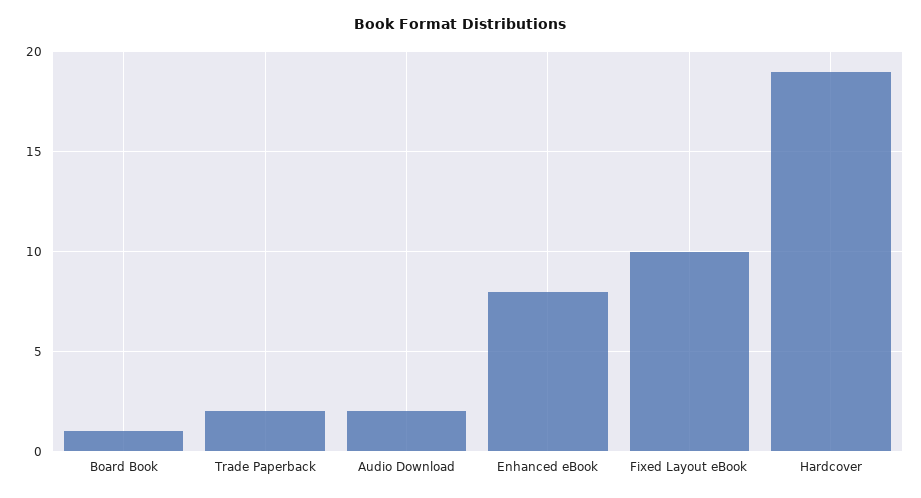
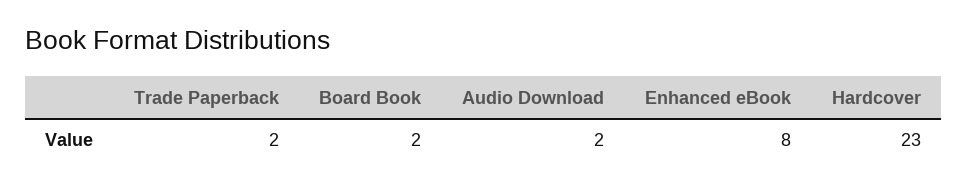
  {
-   "Board Book": 1,
+   "Board Book": 2,
    "Trade Paperback": 2,
    "Audio Download": 2,
    "Enhanced eBook": 8,
-   "Fixed Layout eBook": 10,
-   "Hardcover": 19
+   "Hardcover": 23
  }

